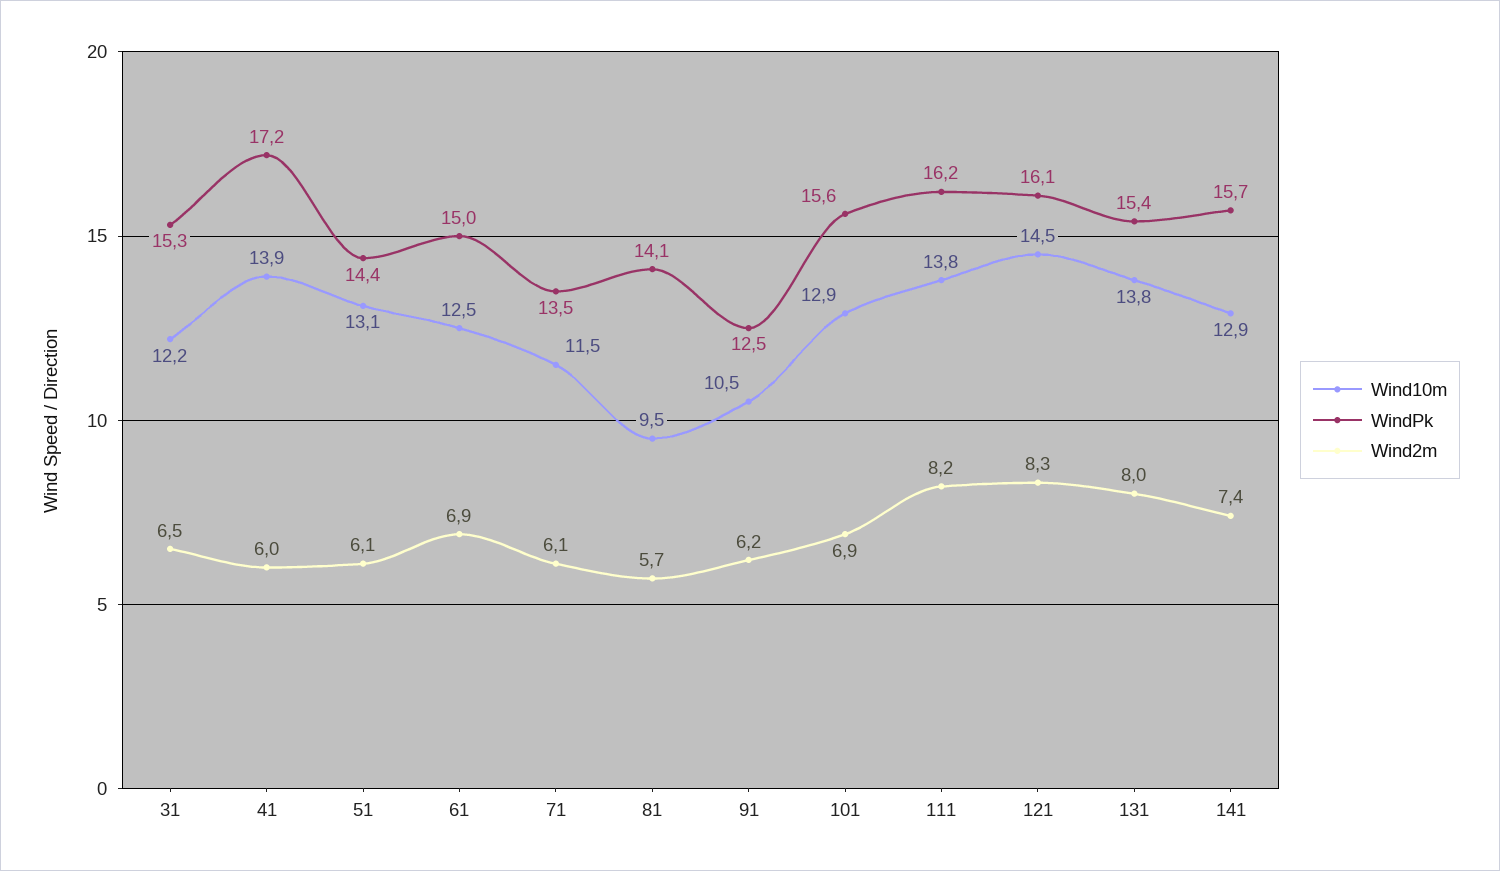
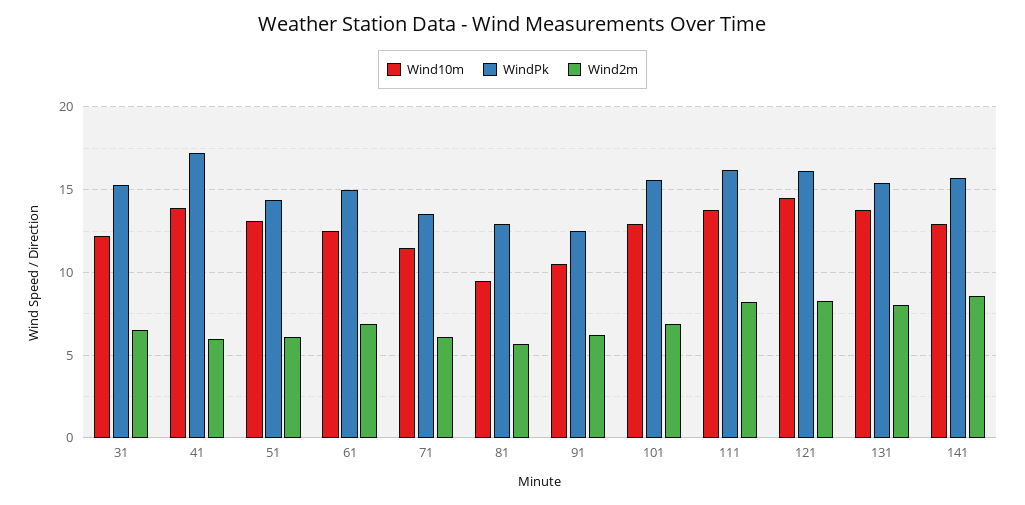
  {
    "Wind10m": {
      "31": 12.2,
      "41": 13.9,
      "51": 13.1,
      "61": 12.5,
      "71": 11.5,
      "81": 9.5,
      "91": 10.5,
      "101": 12.9,
      "111": 13.8,
      "121": 14.5,
      "131": 13.8,
      "141": 12.9
    },
    "WindPk": {
      "31": 15.3,
      "41": 17.2,
      "51": 14.4,
      "61": 15,
      "71": 13.5,
-     "81": 14.1,
+     "81": 13,
      "91": 12.5,
      "101": 15.6,
      "111": 16.2,
      "121": 16.1,
      "131": 15.4,
      "141": 15.7
    },
    "Wind2m": {
      "31": 6.5,
      "41": 6,
      "51": 6.1,
      "61": 6.9,
      "71": 6.1,
      "81": 5.7,
      "91": 6.2,
      "101": 6.9,
      "111": 8.2,
      "121": 8.3,
      "131": 8,
-     "141": 7.4
+     "141": 8.5
    }
  }

